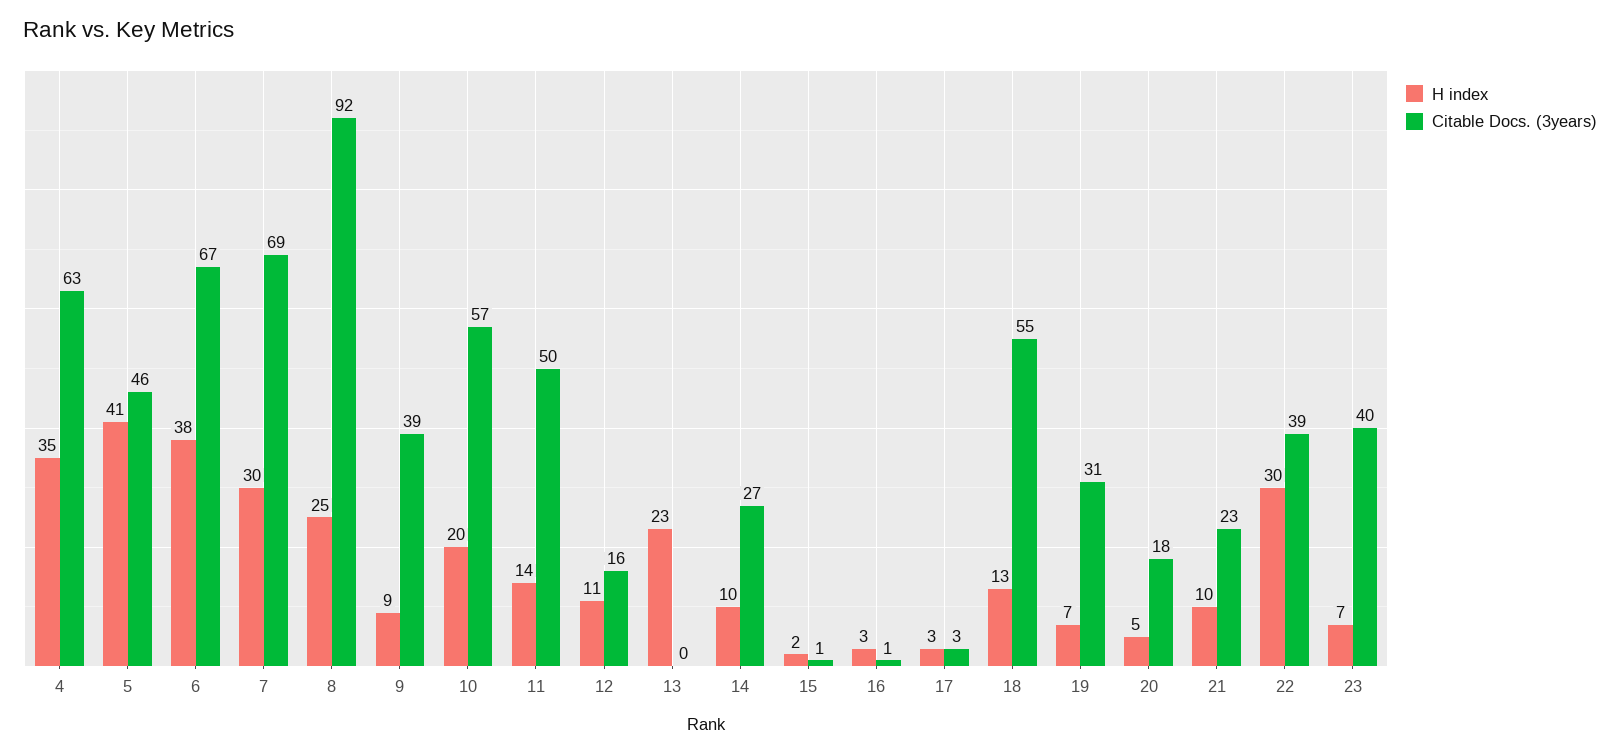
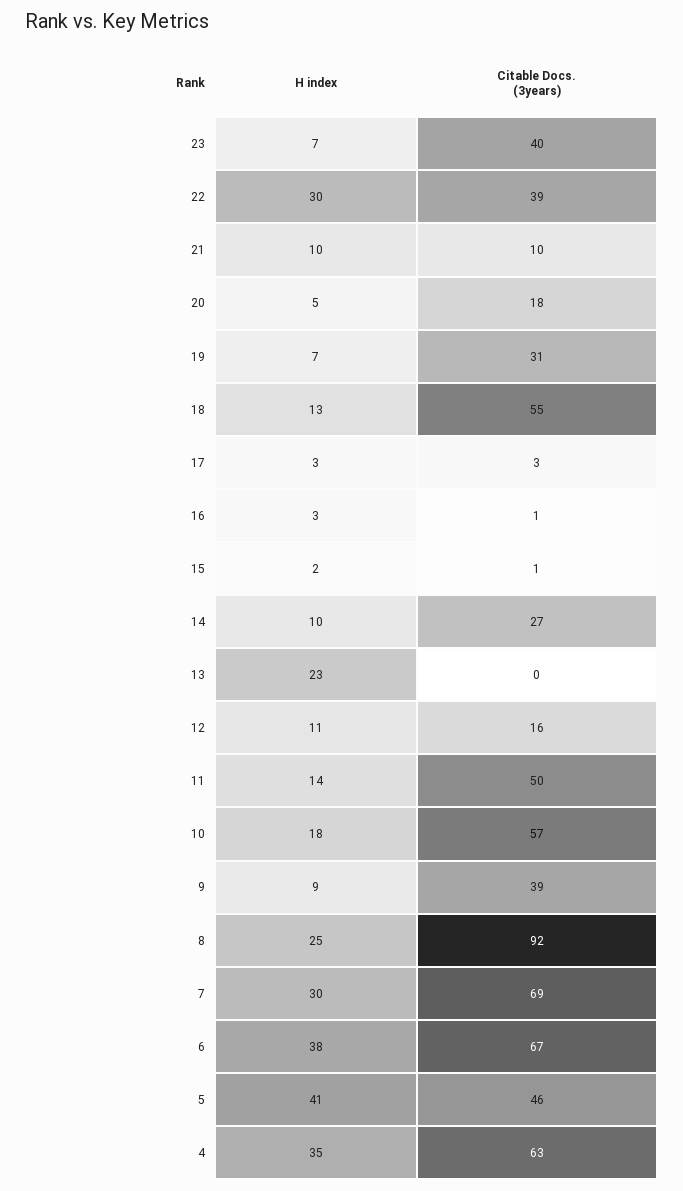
  {
    "H index": {
      "4": 35,
      "5": 41,
      "6": 38,
      "7": 30,
      "8": 25,
      "9": 9,
-     "10": 20,
+     "10": 18,
      "11": 14,
      "12": 11,
      "13": 23,
      "14": 10,
      "15": 2,
      "16": 3,
      "17": 3,
      "18": 13,
      "19": 7,
      "20": 5,
      "21": 10,
      "22": 30,
      "23": 7
    },
    "Citable Docs. (3years)": {
      "4": 63,
      "5": 46,
      "6": 67,
      "7": 69,
      "8": 92,
      "9": 39,
      "10": 57,
      "11": 50,
      "12": 16,
      "13": 0,
      "14": 27,
      "15": 1,
      "16": 1,
      "17": 3,
      "18": 55,
      "19": 31,
      "20": 18,
-     "21": 23,
+     "21": 10,
      "22": 39,
      "23": 40
    }
  }

